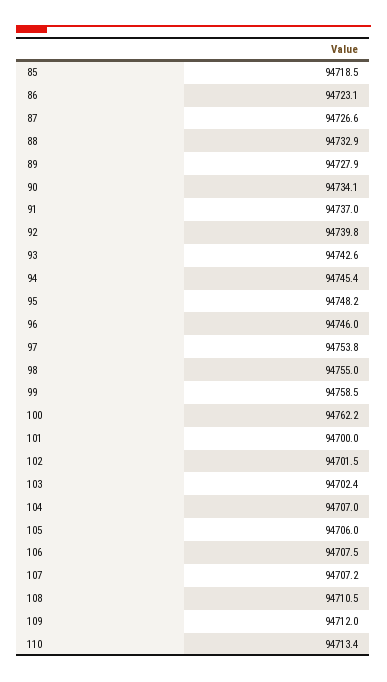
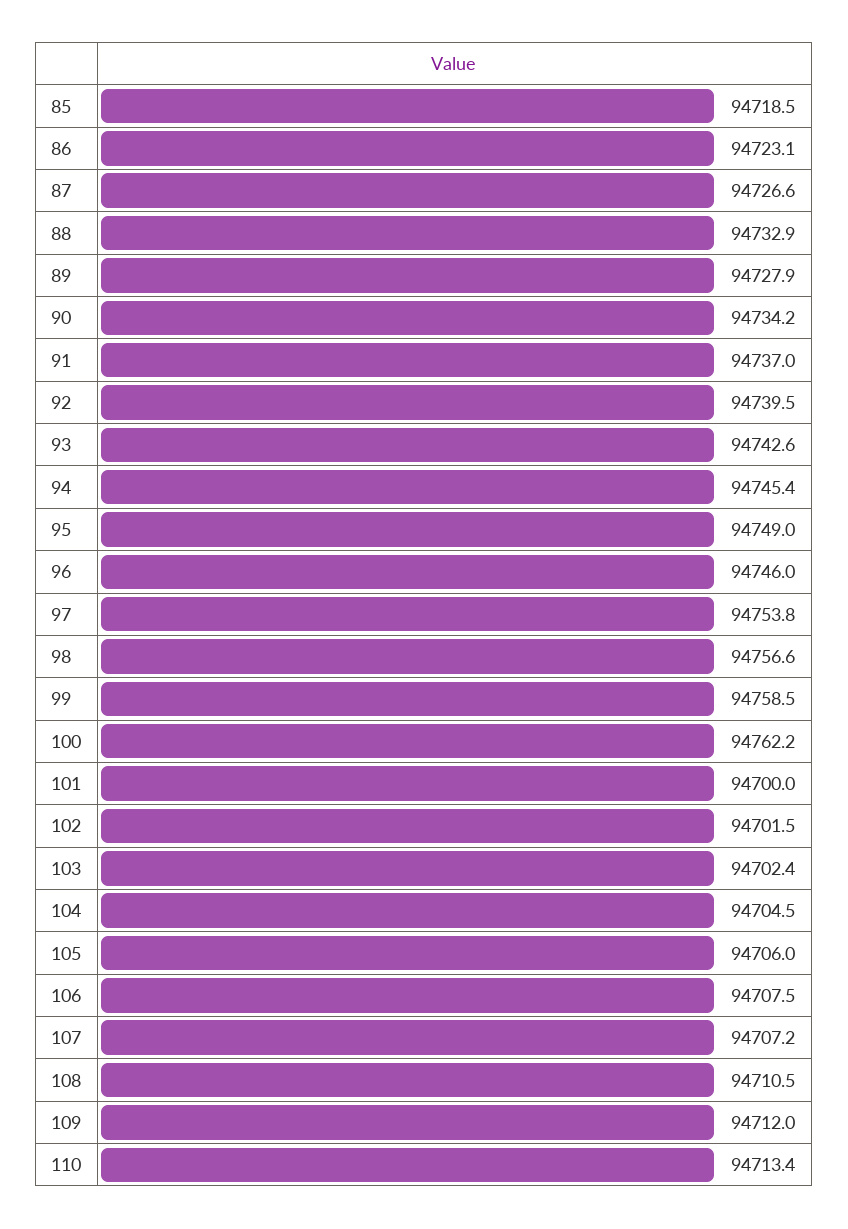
  {
    "85": 94718.5,
    "86": 94723.1,
    "87": 94726.6,
    "88": 94732.9,
    "89": 94727.9,
-   "90": 94734.1,
+   "90": 94734.2,
    "91": 94737,
-   "92": 94739.8,
+   "92": 94739.5,
    "93": 94742.6,
    "94": 94745.4,
-   "95": 94748.2,
+   "95": 94749,
    "96": 94746,
    "97": 94753.8,
-   "98": 94755,
+   "98": 94756.6,
    "99": 94758.5,
    "100": 94762.2,
    "101": 94700,
    "102": 94701.5,
    "103": 94702.4,
-   "104": 94707,
+   "104": 94704.5,
    "105": 94706,
    "106": 94707.5,
    "107": 94707.2,
    "108": 94710.5,
    "109": 94712,
    "110": 94713.4
  }

